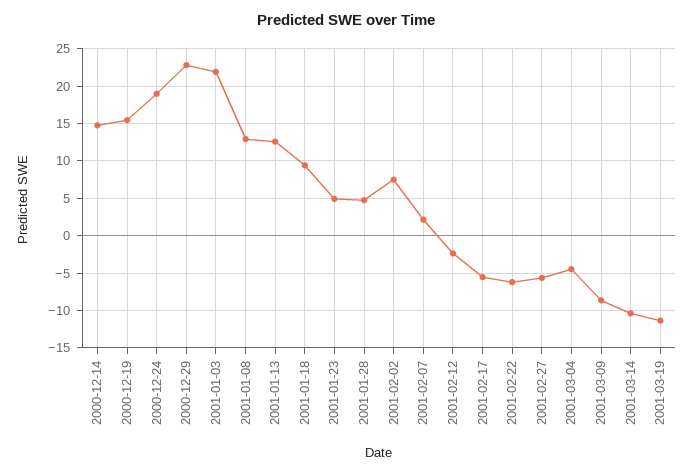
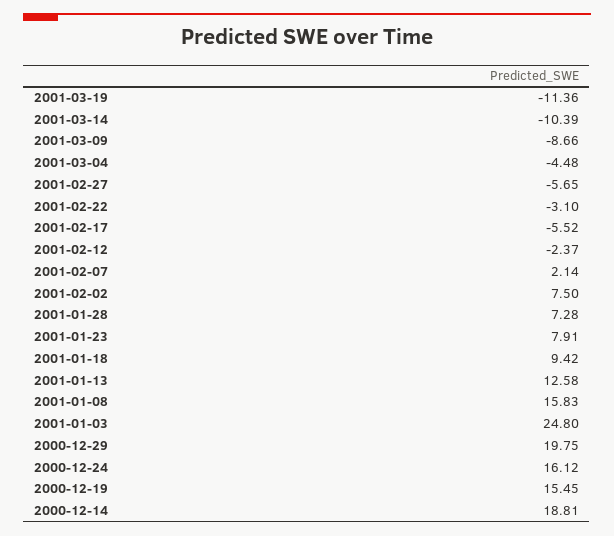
  {
-   "2000-12-14": 15,
+   "2000-12-14": 18.81,
    "2000-12-19": 15.45,
-   "2000-12-24": 19,
+   "2000-12-24": 16.12,
-   "2000-12-29": 23,
+   "2000-12-29": 19.75,
-   "2001-01-03": 22,
+   "2001-01-03": 24.8,
-   "2001-01-08": 13,
+   "2001-01-08": 15.83,
    "2001-01-13": 12.58,
    "2001-01-18": 9.42,
-   "2001-01-23": 5,
+   "2001-01-23": 7.91,
-   "2001-01-28": 5,
+   "2001-01-28": 7.28,
    "2001-02-02": 7.5,
    "2001-02-07": 2.14,
    "2001-02-12": -2.37,
    "2001-02-17": -5.52,
-   "2001-02-22": -6,
+   "2001-02-22": -3.1,
    "2001-02-27": -5.65,
    "2001-03-04": -4.48,
    "2001-03-09": -8.66,
    "2001-03-14": -10.39,
    "2001-03-19": -11.36
  }

